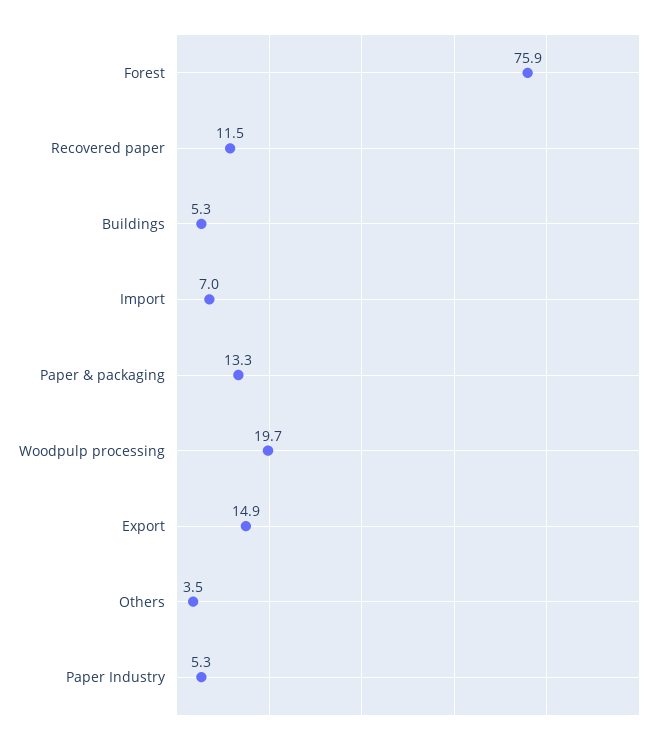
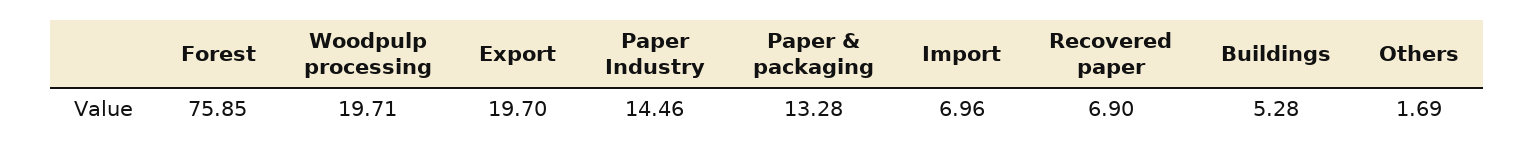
  {
    "Forest": 75.85,
-   "Recovered paper": 11.5,
+   "Recovered paper": 6.9,
    "Buildings": 5.28,
    "Import": 6.96,
    "Paper & packaging": 13.28,
    "Woodpulp processing": 19.71,
-   "Export": 14.9,
+   "Export": 19.7,
-   "Others": 3.5,
+   "Others": 1.69,
-   "Paper Industry": 5.3
+   "Paper Industry": 14.46
  }

